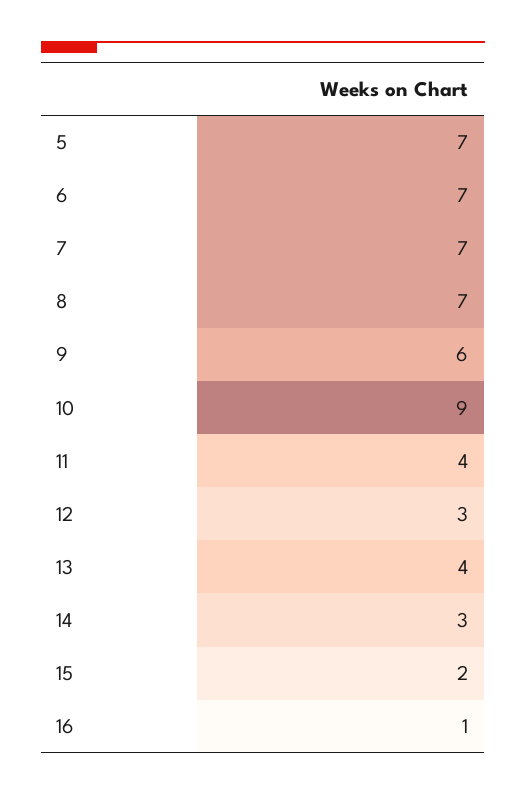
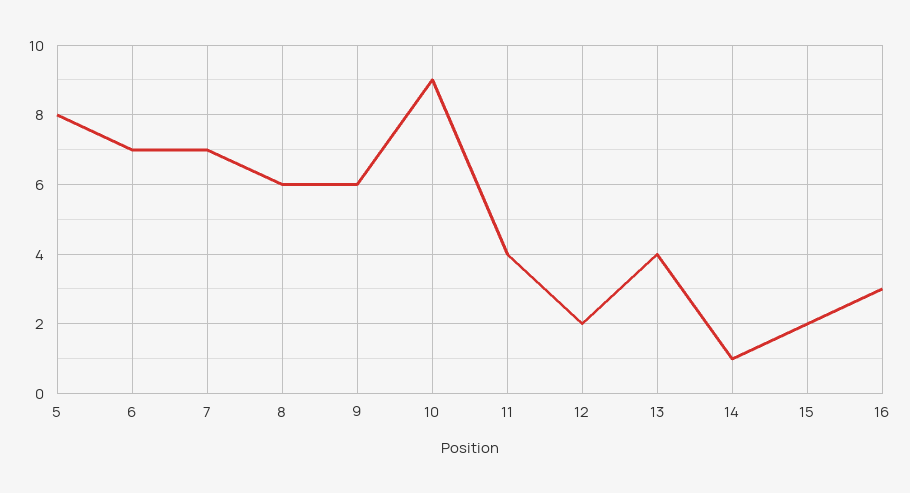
  {
-   "5": 7,
+   "5": 8,
    "6": 7,
    "7": 7,
-   "8": 7,
+   "8": 6,
    "9": 6,
    "10": 9,
    "11": 4,
-   "12": 3,
+   "12": 2,
    "13": 4,
-   "14": 3,
+   "14": 1,
    "15": 2,
-   "16": 1
+   "16": 3
  }

